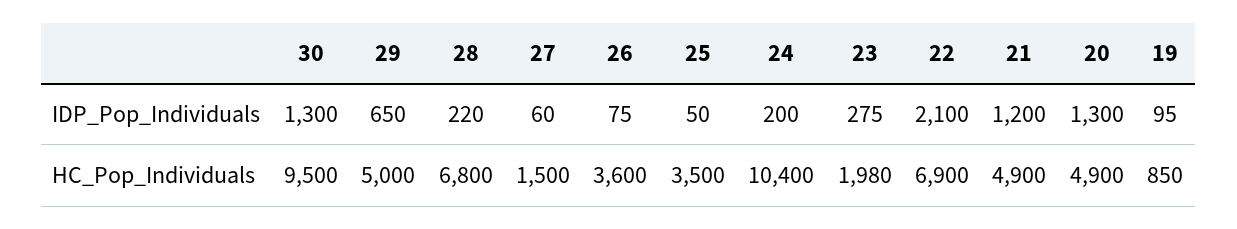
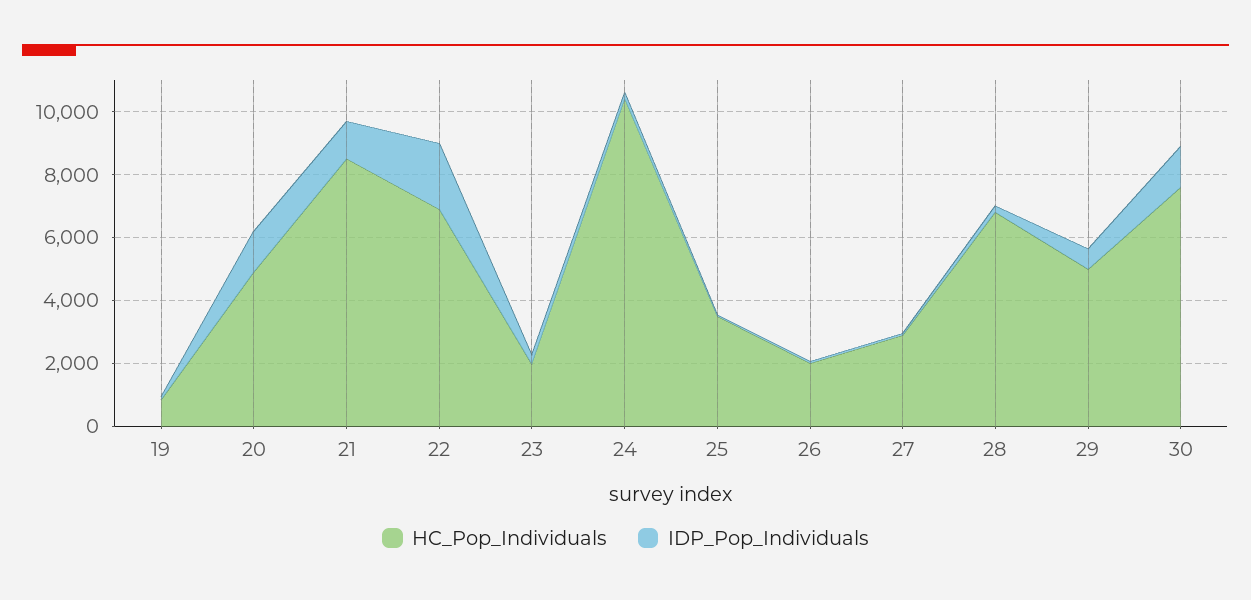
  {
    "IDP_Pop_Individuals": {
      "30": 1300,
      "29": 650,
      "28": 220,
      "27": 60,
      "26": 75,
      "25": 50,
      "24": 200,
      "23": 275,
      "22": 2100,
      "21": 1200,
      "20": 1300,
      "19": 95
    },
    "HC_Pop_Individuals": {
-     "30": 9500,
+     "30": 7500,
      "29": 5000,
      "28": 6800,
-     "27": 1500,
+     "27": 3000,
-     "26": 3600,
+     "26": 2000,
      "25": 3500,
      "24": 10400,
      "23": 1980,
      "22": 6900,
-     "21": 4900,
+     "21": 8500,
      "20": 4900,
      "19": 850
    }
  }

